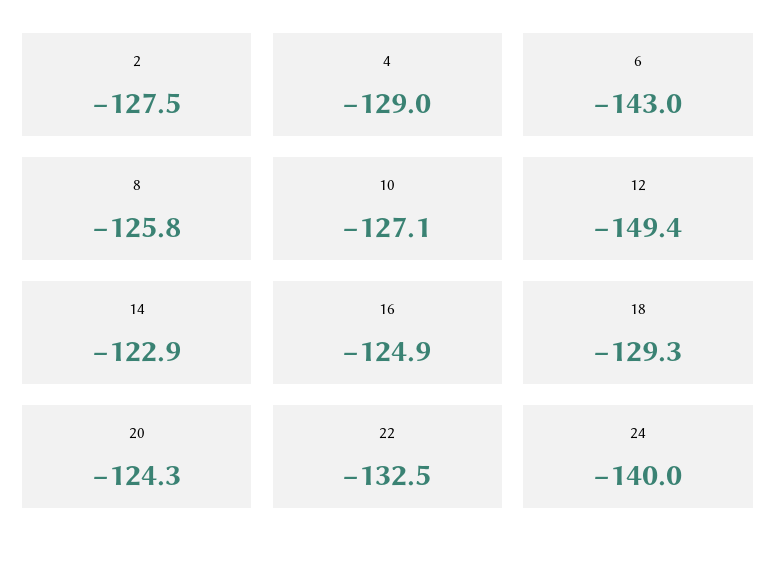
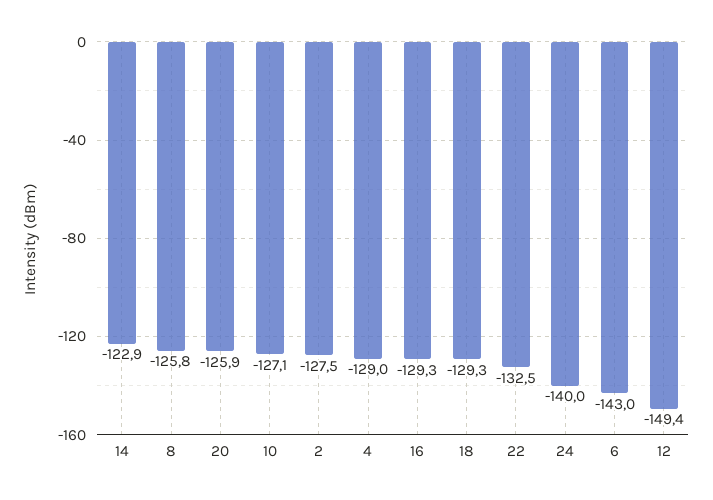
  {
    "2": -127.5,
    "4": -129,
    "6": -143,
    "8": -125.8,
    "10": -127.1,
    "12": -149.4,
    "14": -122.9,
-   "16": -124.9,
+   "16": -129.3,
    "18": -129.3,
-   "20": -124.3,
+   "20": -125.9,
    "22": -132.5,
    "24": -140
  }

